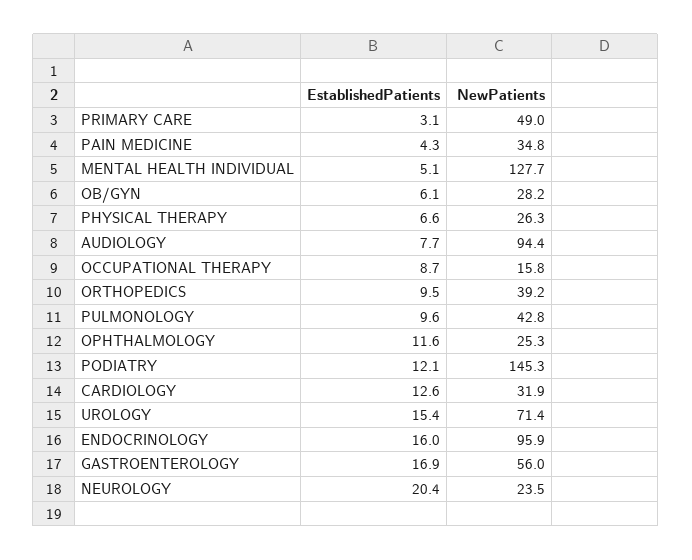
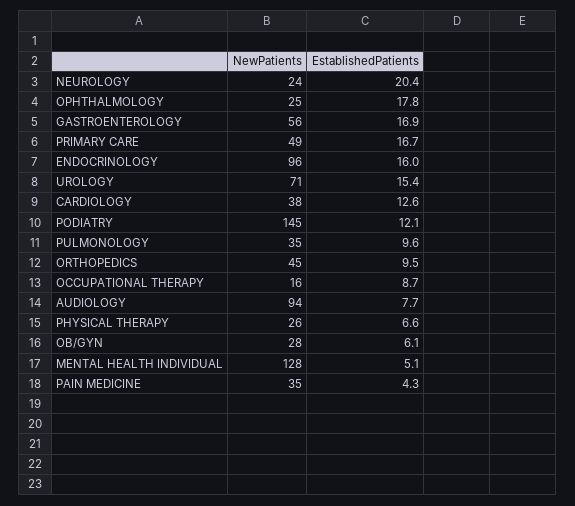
  {
    "EstablishedPatients": {
-     "PRIMARY CARE": 3.1,
+     "PRIMARY CARE": 16.7,
      "PAIN MEDICINE": 4.3,
      "MENTAL HEALTH INDIVIDUAL": 5.1,
      "OB/GYN": 6.1,
      "PHYSICAL THERAPY": 6.6,
      "AUDIOLOGY": 7.7,
      "OCCUPATIONAL THERAPY": 8.7,
      "ORTHOPEDICS": 9.5,
      "PULMONOLOGY": 9.6,
-     "OPHTHALMOLOGY": 11.6,
+     "OPHTHALMOLOGY": 17.8,
      "PODIATRY": 12.1,
      "CARDIOLOGY": 12.6,
      "UROLOGY": 15.4,
      "ENDOCRINOLOGY": 16,
      "GASTROENTEROLOGY": 16.9,
      "NEUROLOGY": 20.4
    },
    "NewPatients": {
      "PRIMARY CARE": 49,
      "PAIN MEDICINE": 34.8,
      "MENTAL HEALTH INDIVIDUAL": 127.7,
      "OB/GYN": 28.2,
      "PHYSICAL THERAPY": 26.3,
      "AUDIOLOGY": 94.4,
      "OCCUPATIONAL THERAPY": 15.8,
-     "ORTHOPEDICS": 39.2,
+     "ORTHOPEDICS": 45,
-     "PULMONOLOGY": 42.8,
+     "PULMONOLOGY": 35,
      "OPHTHALMOLOGY": 25.3,
      "PODIATRY": 145.3,
-     "CARDIOLOGY": 31.9,
+     "CARDIOLOGY": 38,
      "UROLOGY": 71.4,
      "ENDOCRINOLOGY": 95.9,
      "GASTROENTEROLOGY": 56,
      "NEUROLOGY": 23.5
    }
  }

